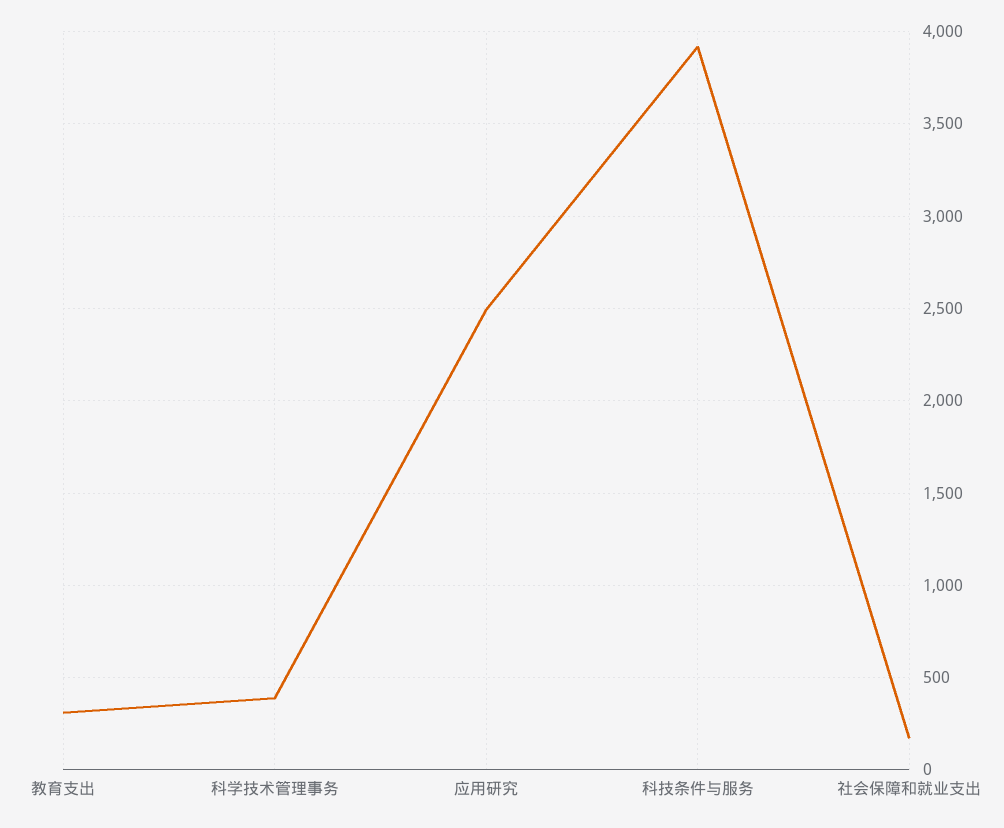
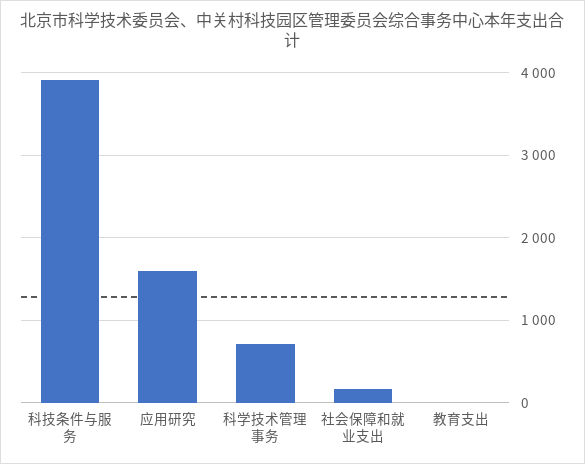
  {
-   "教育支出": 300,
+   "教育支出": 0,
-   "科学技术管理事务": 400,
+   "科学技术管理事务": 700,
-   "应用研究": 2500,
+   "应用研究": 1600,
    "科技条件与服务": 3900,
    "社会保障和就业支出": 150
  }

